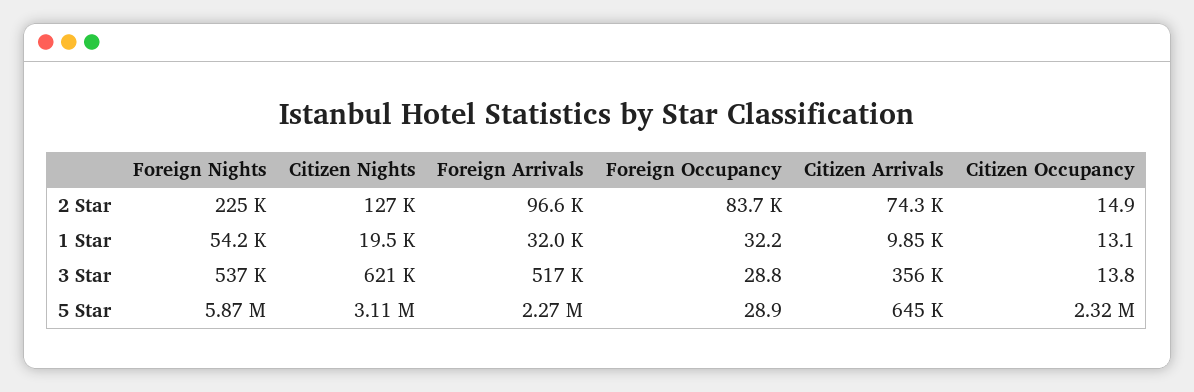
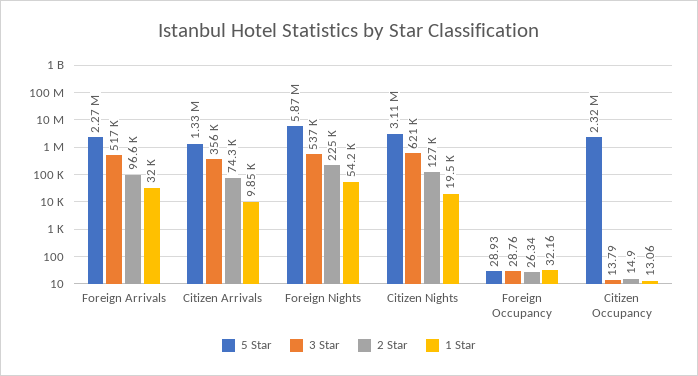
  {
    "2 Star": {
      "Foreign Nights": 225000,
      "Citizen Nights": 127000,
      "Foreign Arrivals": 96600,
-     "Foreign Occupancy": 83700,
+     "Foreign Occupancy": 26.34,
      "Citizen Arrivals": 74300,
      "Citizen Occupancy": 14.9
    },
    "1 Star": {
      "Foreign Nights": 54200,
      "Citizen Nights": 19500,
      "Foreign Arrivals": 32000,
      "Foreign Occupancy": 32.16,
      "Citizen Arrivals": 9850,
      "Citizen Occupancy": 13.06
    },
    "3 Star": {
      "Foreign Nights": 537000,
      "Citizen Nights": 621000,
      "Foreign Arrivals": 517000,
      "Foreign Occupancy": 28.76,
      "Citizen Arrivals": 356000,
      "Citizen Occupancy": 13.79
    },
    "5 Star": {
      "Foreign Nights": 5870000,
      "Citizen Nights": 3110000,
      "Foreign Arrivals": 2270000,
      "Foreign Occupancy": 28.93,
-     "Citizen Arrivals": 645000,
+     "Citizen Arrivals": 1330000,
      "Citizen Occupancy": 2320000
    }
  }

